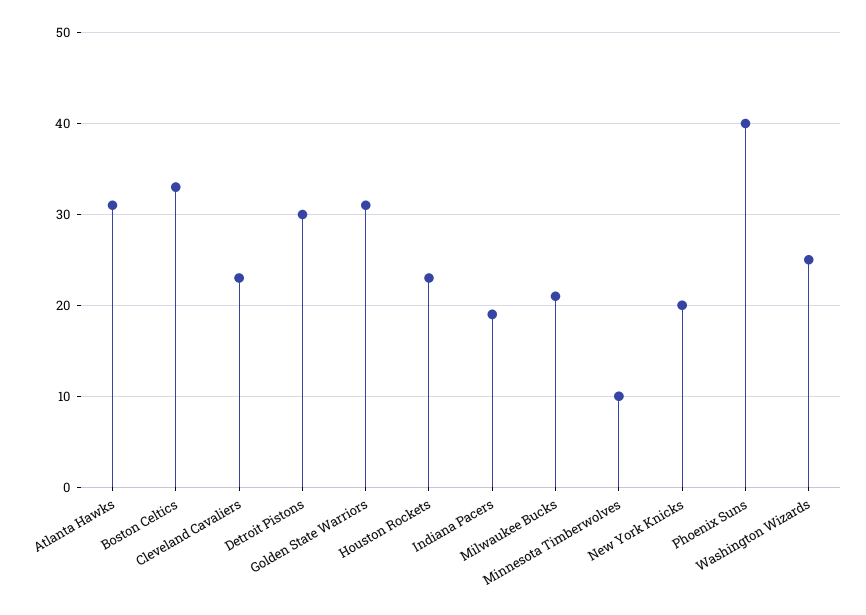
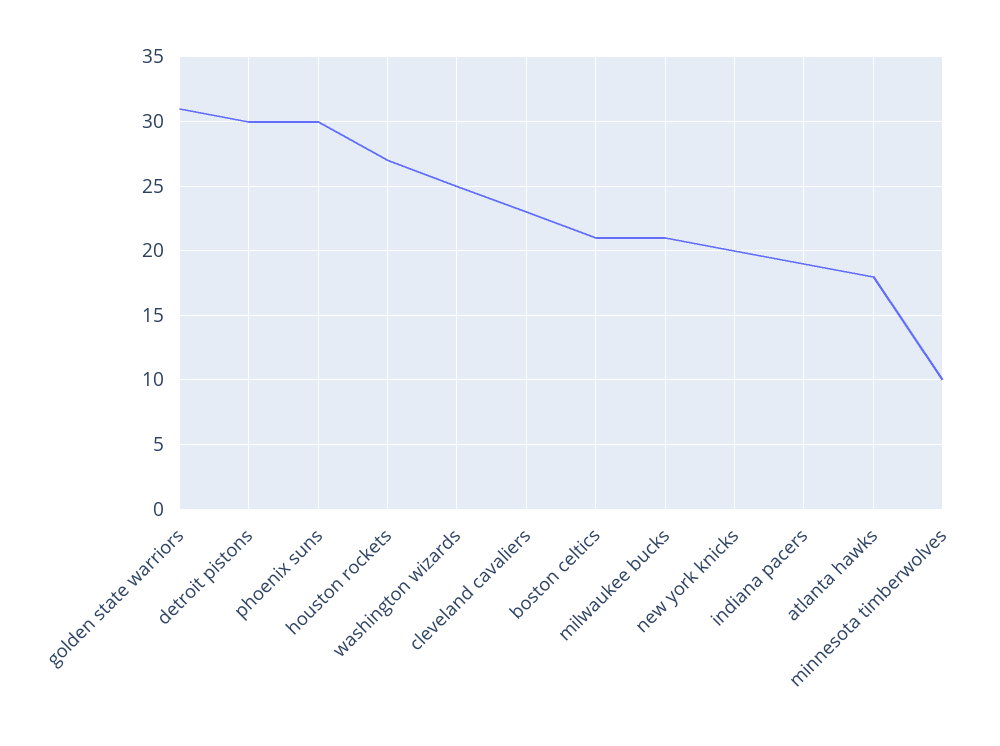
  {
-   "Atlanta Hawks": 31,
+   "Atlanta Hawks": 18,
-   "Boston Celtics": 33,
+   "Boston Celtics": 21,
    "Cleveland Cavaliers": 23,
    "Detroit Pistons": 30,
    "Golden State Warriors": 31,
-   "Houston Rockets": 23,
+   "Houston Rockets": 27,
    "Indiana Pacers": 19,
    "Milwaukee Bucks": 21,
    "Minnesota Timberwolves": 10,
    "New York Knicks": 20,
-   "Phoenix Suns": 40,
+   "Phoenix Suns": 30,
    "Washington Wizards": 25
  }

